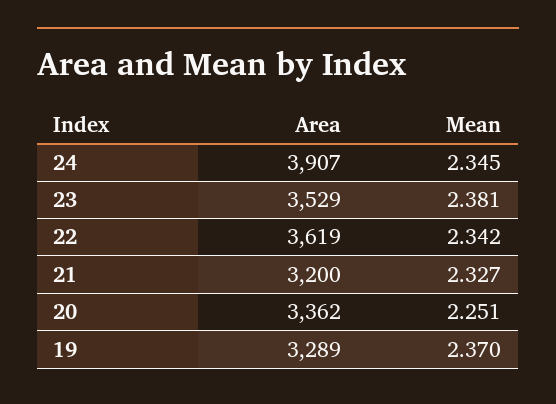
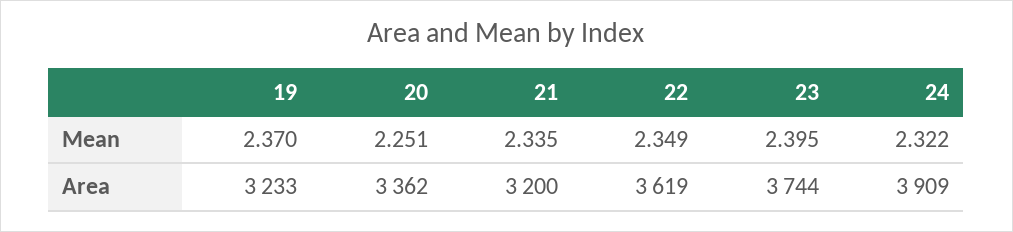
  {
    "Area": {
-     "24": 3907,
+     "24": 3909,
-     "23": 3529,
+     "23": 3744,
      "22": 3619,
      "21": 3200,
      "20": 3362,
-     "19": 3289
+     "19": 3233
    },
    "Mean": {
-     "24": 2.345,
+     "24": 2.322,
-     "23": 2.381,
+     "23": 2.395,
-     "22": 2.342,
+     "22": 2.349,
-     "21": 2.327,
+     "21": 2.335,
      "20": 2.251,
      "19": 2.37
    }
  }

